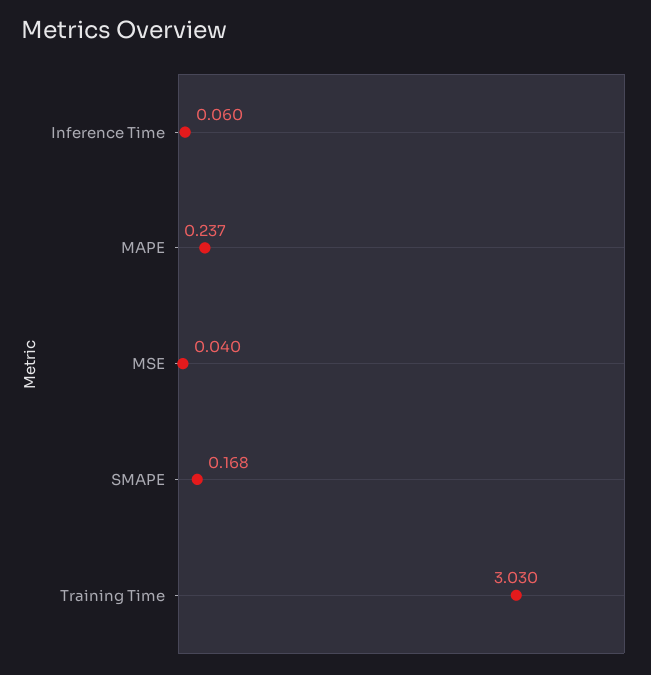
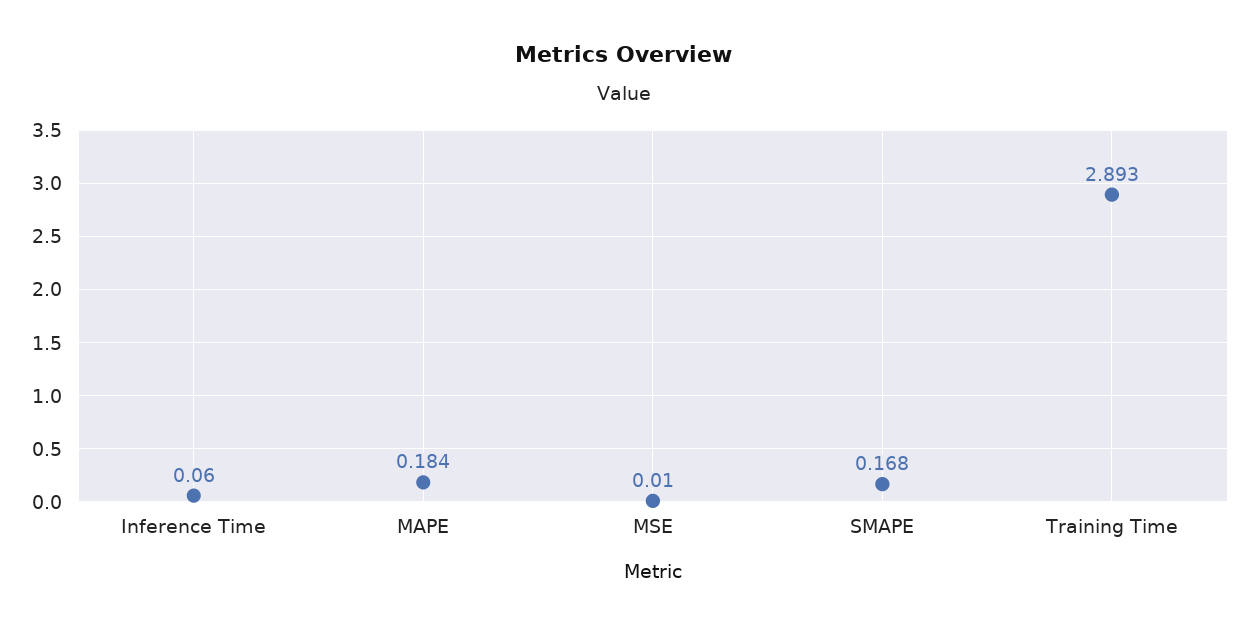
  {
    "Inference Time": 0.06,
-   "MAPE": 0.237,
+   "MAPE": 0.184,
-   "MSE": 0.04,
+   "MSE": 0.01,
    "SMAPE": 0.168,
-   "Training Time": 3.03
+   "Training Time": 2.893
  }

